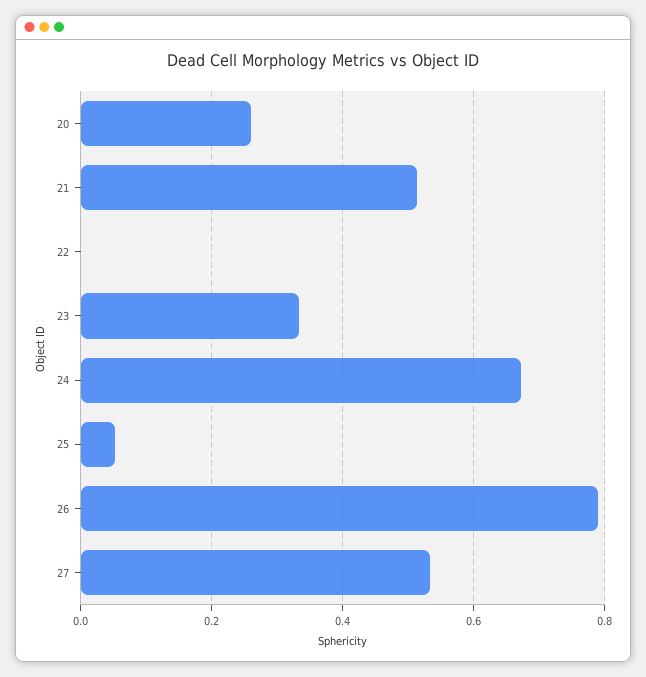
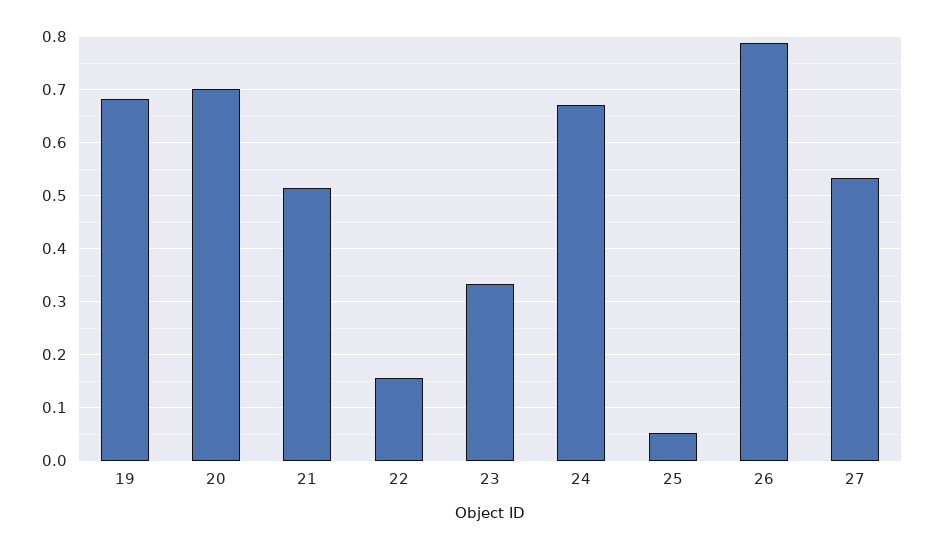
  {
-   "20": 0.26,
+   "20": 0.7,
    "21": 0.52,
-   "22": 0,
+   "22": 0.16,
    "23": 0.34,
    "24": 0.68,
    "25": 0.06,
    "26": 0.78,
-   "27": 0.54
+   "27": 0.54,
+   "19": 0.68
  }

